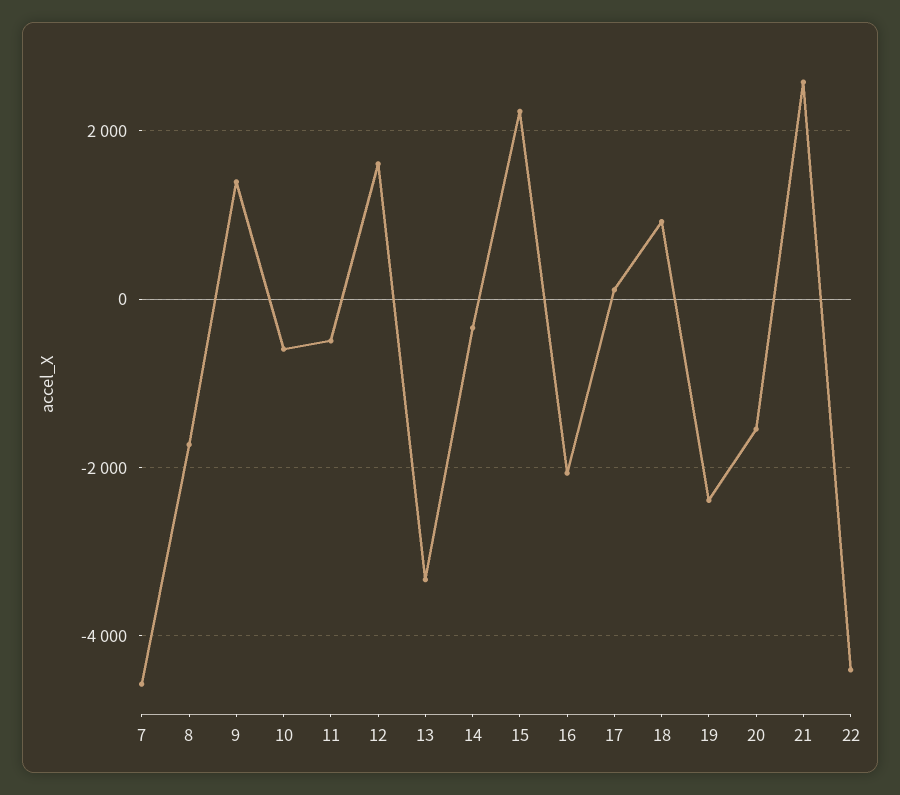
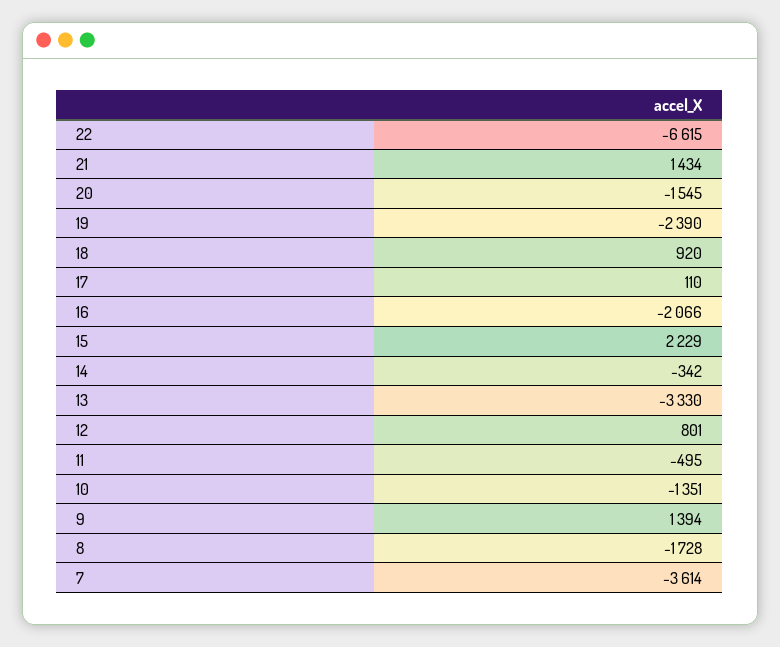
  {
-   "7": -4600,
+   "7": -3614,
    "8": -1728,
    "9": 1394,
-   "10": -600,
+   "10": -1351,
    "11": -495,
-   "12": 1600,
+   "12": 801,
    "13": -3330,
    "14": -342,
    "15": 2229,
    "16": -2066,
    "17": 110,
    "18": 920,
    "19": -2390,
    "20": -1545,
-   "21": 2600,
+   "21": 1434,
-   "22": -4400
+   "22": -6615
  }

